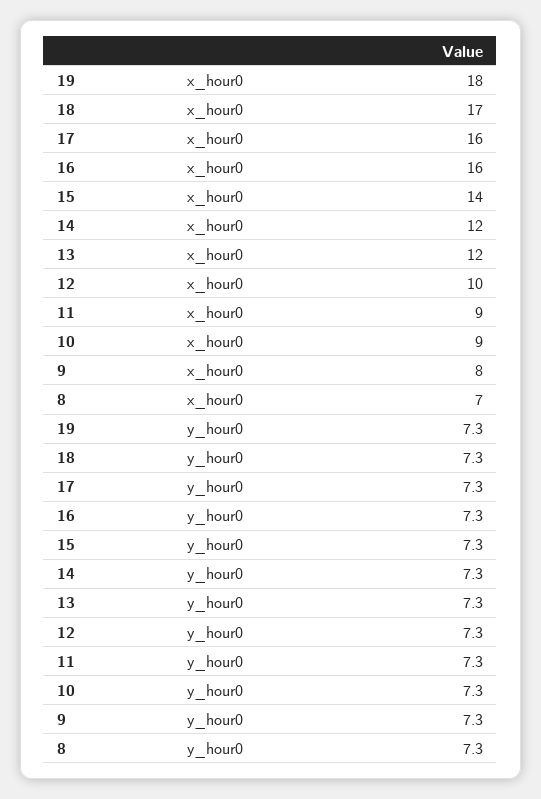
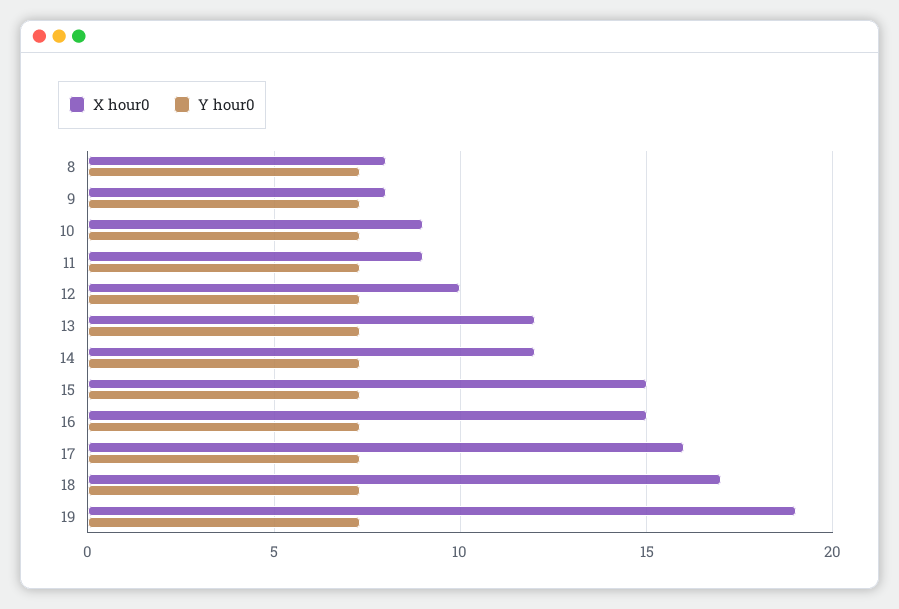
  {
    "x_hour0": {
-     "19": 18,
+     "19": 19,
      "18": 17,
      "17": 16,
-     "16": 16,
+     "16": 15,
-     "15": 14,
+     "15": 15,
      "14": 12,
      "13": 12,
      "12": 10,
      "11": 9,
      "10": 9,
      "9": 8,
-     "8": 7
+     "8": 8
    },
    "y_hour0": {
      "19": 7.3,
      "18": 7.3,
      "17": 7.3,
      "16": 7.3,
      "15": 7.3,
      "14": 7.3,
      "13": 7.3,
      "12": 7.3,
      "11": 7.3,
      "10": 7.3,
      "9": 7.3,
      "8": 7.3
    }
  }

